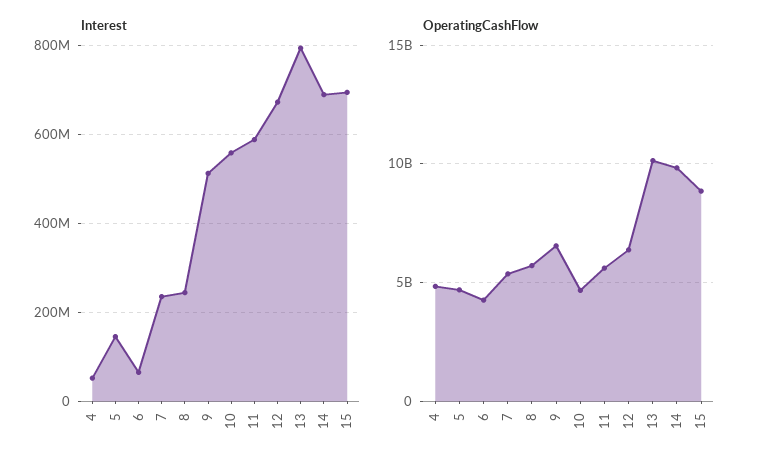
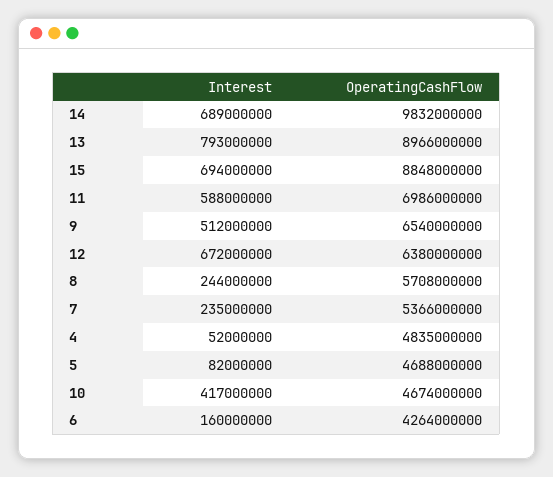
  {
    "Interest": {
      "4": 52000000,
-     "5": 140000000,
+     "5": 82000000,
-     "6": 60000000,
+     "6": 160000000,
      "7": 235000000,
      "8": 244000000,
      "9": 512000000,
-     "10": 560000000,
+     "10": 417000000,
      "11": 588000000,
      "12": 672000000,
      "13": 793000000,
      "14": 689000000,
      "15": 694000000
    },
    "OperatingCashFlow": {
      "4": 4835000000,
      "5": 4688000000,
      "6": 4264000000,
      "7": 5366000000,
      "8": 5708000000,
      "9": 6540000000,
      "10": 4674000000,
-     "11": 5500000000,
+     "11": 6986000000,
      "12": 6380000000,
-     "13": 10000000000,
+     "13": 8966000000,
      "14": 9832000000,
      "15": 8848000000
    }
  }

